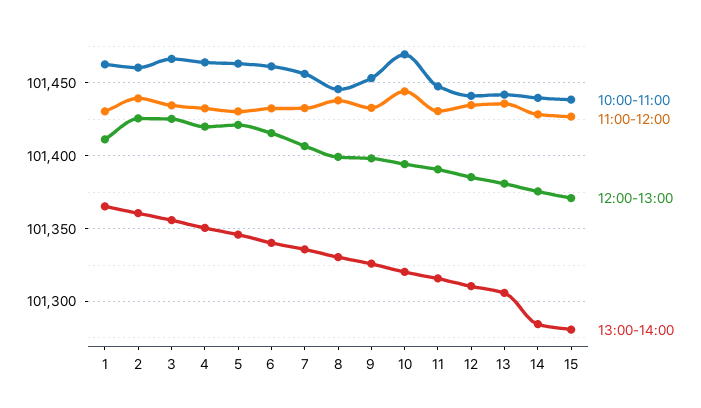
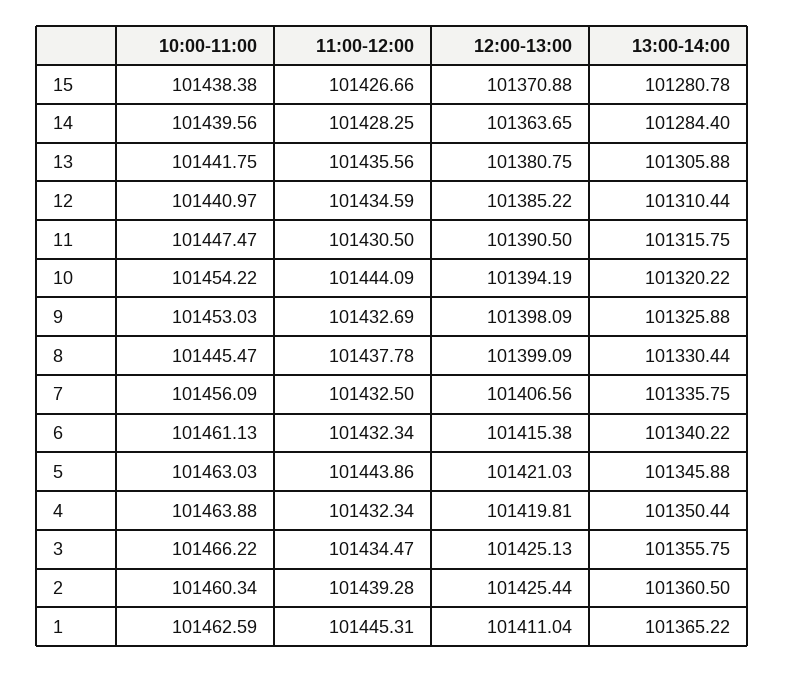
  {
    "10:00-11:00": {
      "1": 101462.59,
      "2": 101460.34,
      "3": 101466.22,
      "4": 101463.88,
      "5": 101463.03,
      "6": 101461.13,
      "7": 101456.09,
      "8": 101445.47,
      "9": 101453.03,
-     "10": 101470,
+     "10": 101454.22,
      "11": 101447.47,
      "12": 101440.97,
      "13": 101441.75,
      "14": 101439.56,
      "15": 101438.38
    },
    "11:00-12:00": {
-     "1": 101430,
+     "1": 101445.31,
      "2": 101439.28,
      "3": 101434.47,
      "4": 101432.34,
-     "5": 101430,
+     "5": 101443.86,
      "6": 101432.34,
      "7": 101432.5,
      "8": 101437.78,
      "9": 101432.69,
      "10": 101444.09,
      "11": 101430.5,
      "12": 101434.59,
      "13": 101435.56,
      "14": 101428.25,
      "15": 101426.66
    },
    "12:00-13:00": {
      "1": 101411.04,
      "2": 101425.44,
      "3": 101425.13,
      "4": 101419.81,
      "5": 101421.03,
      "6": 101415.38,
      "7": 101406.56,
      "8": 101399.09,
      "9": 101398.09,
      "10": 101394.19,
      "11": 101390.5,
      "12": 101385.22,
      "13": 101380.75,
-     "14": 101375,
+     "14": 101363.65,
      "15": 101370.88
    },
    "13:00-14:00": {
      "1": 101365.22,
      "2": 101360.5,
      "3": 101355.75,
      "4": 101350.44,
      "5": 101345.88,
      "6": 101340.22,
      "7": 101335.75,
      "8": 101330.44,
      "9": 101325.88,
      "10": 101320.22,
      "11": 101315.75,
      "12": 101310.44,
      "13": 101305.88,
      "14": 101284.4,
      "15": 101280.78
    }
  }

